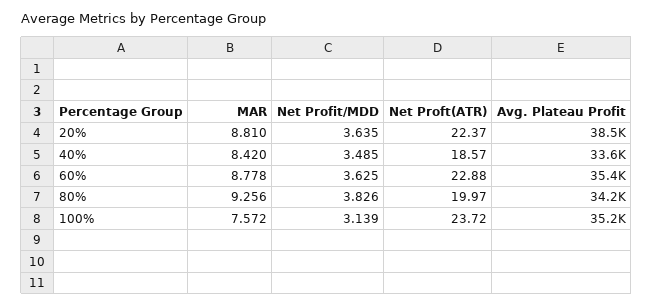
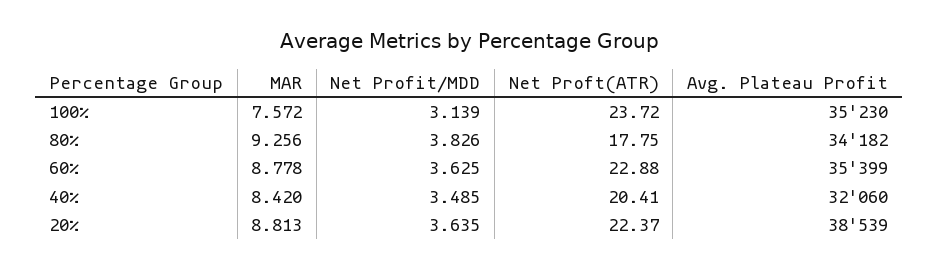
  {
    "MAR": {
-     "20%": 8.81,
+     "20%": 8.813,
      "40%": 8.42,
      "60%": 8.778,
      "80%": 9.256,
      "100%": 7.572
    },
    "Net Profit/MDD": {
      "20%": 3.635,
      "40%": 3.485,
      "60%": 3.625,
      "80%": 3.826,
      "100%": 3.139
    },
    "Net Proft(ATR)": {
      "20%": 22.37,
-     "40%": 18.57,
+     "40%": 20.41,
      "60%": 22.88,
-     "80%": 19.97,
+     "80%": 17.75,
      "100%": 23.72
    },
    "Avg. Plateau Profit": {
      "20%": 38539,
-     "40%": 33600,
+     "40%": 32060,
      "60%": 35399,
      "80%": 34182,
      "100%": 35230
    }
  }

